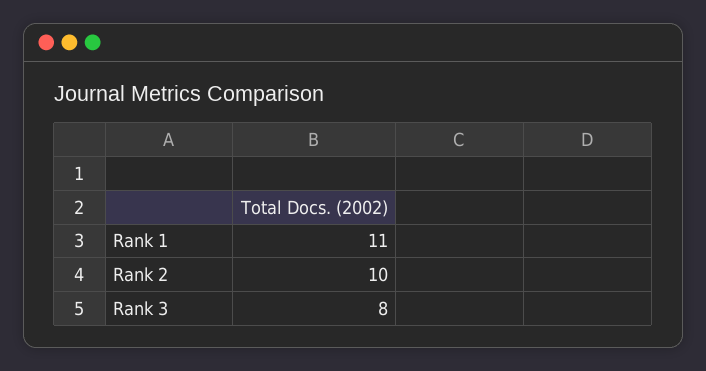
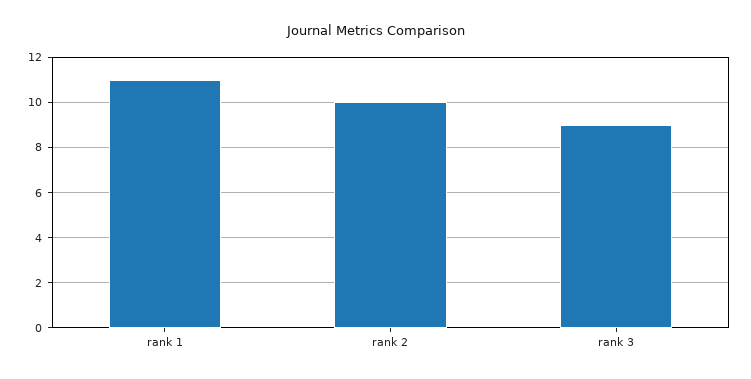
  {
    "Rank 1": 11,
    "Rank 2": 10,
-   "Rank 3": 8
+   "Rank 3": 9
  }

